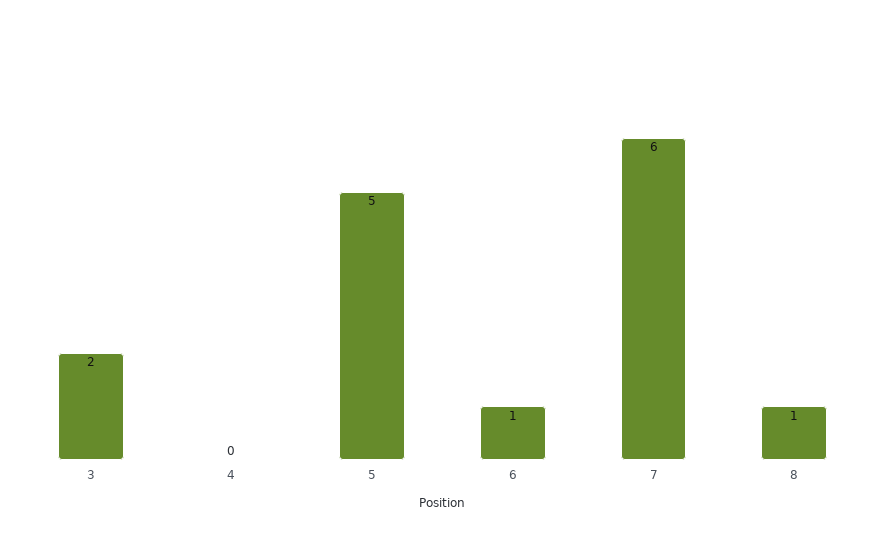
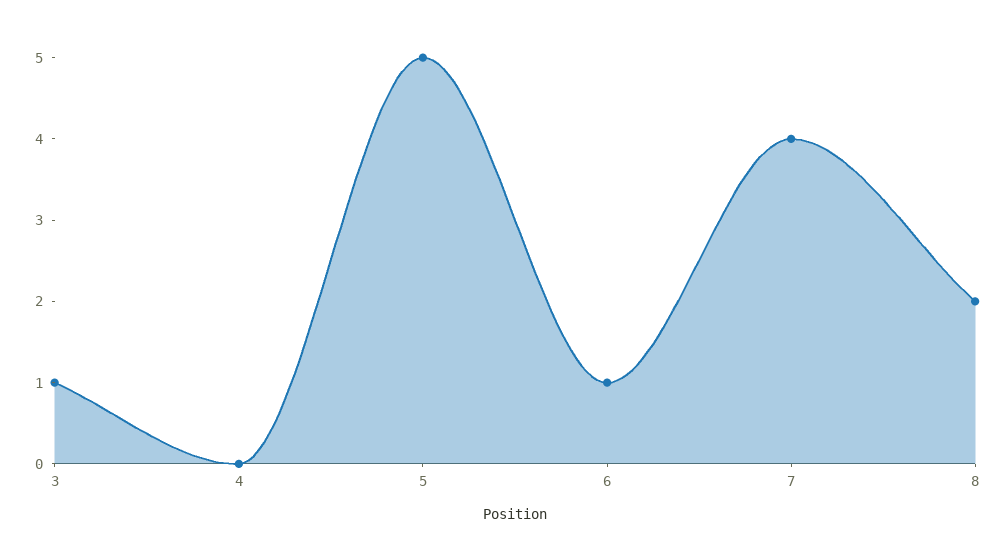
  {
-   "3": 2,
+   "3": 1,
    "4": 0,
    "5": 5,
    "6": 1,
-   "7": 6,
+   "7": 4,
-   "8": 1
+   "8": 2
  }

